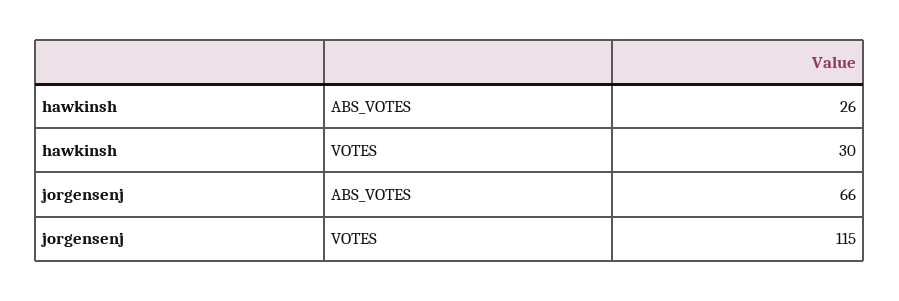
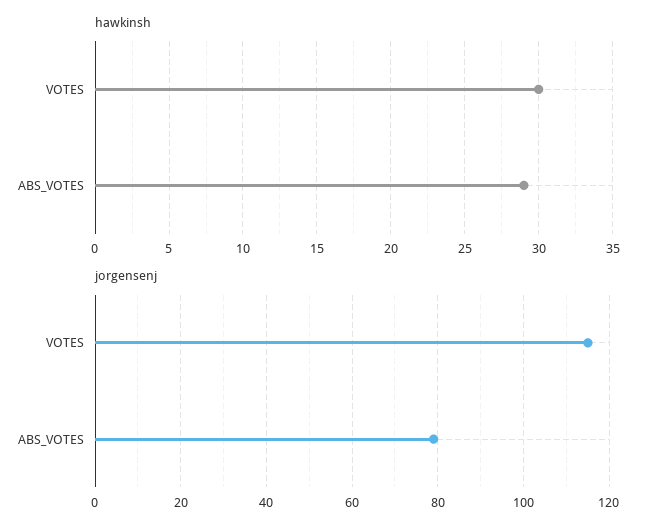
  {
    "hawkinsh": {
-     "ABS_VOTES": 26,
+     "ABS_VOTES": 29,
      "VOTES": 30
    },
    "jorgensenj": {
-     "ABS_VOTES": 66,
+     "ABS_VOTES": 80,
      "VOTES": 115
    }
  }

